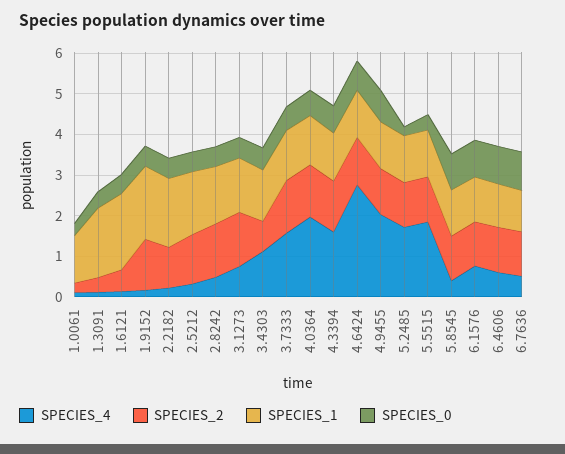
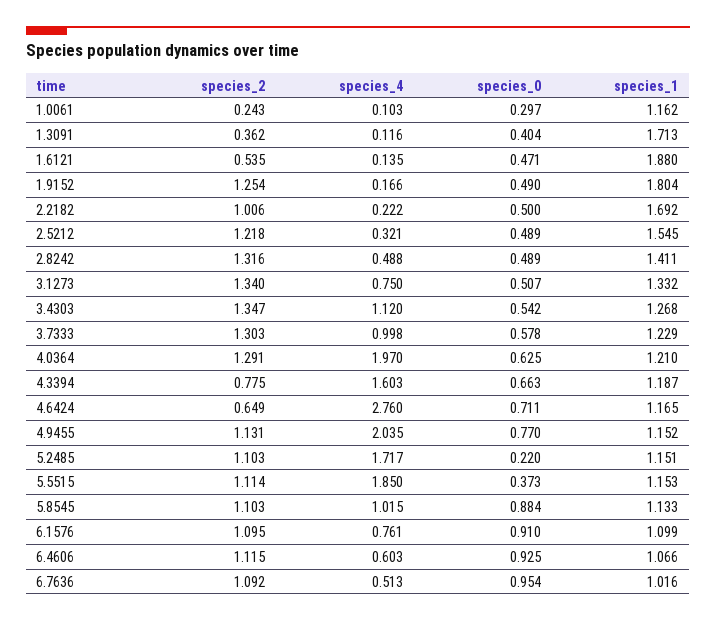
  {
    "SPECIES_4": {
      "1.0061": 0.103,
      "1.3091": 0.116,
      "1.6121": 0.135,
      "1.9152": 0.166,
      "2.2182": 0.222,
      "2.5212": 0.321,
      "2.8242": 0.488,
      "3.1273": 0.75,
      "3.4303": 1.12,
-     "3.7333": 1.6,
+     "3.7333": 0.998,
      "4.0364": 1.97,
      "4.3394": 1.603,
      "4.6424": 2.76,
      "4.9455": 2.035,
      "5.2485": 1.717,
      "5.5515": 1.85,
-     "5.8545": 0.4,
+     "5.8545": 1.015,
      "6.1576": 0.761,
      "6.4606": 0.603,
      "6.7636": 0.513
    },
    "SPECIES_2": {
      "1.0061": 0.243,
      "1.3091": 0.362,
      "1.6121": 0.535,
      "1.9152": 1.254,
      "2.2182": 1.006,
      "2.5212": 1.218,
      "2.8242": 1.316,
      "3.1273": 1.34,
-     "3.4303": 0.8,
+     "3.4303": 1.347,
      "3.7333": 1.303,
      "4.0364": 1.291,
-     "4.3394": 1.2,
+     "4.3394": 0.775,
-     "4.6424": 1.2,
+     "4.6424": 0.649,
      "4.9455": 1.131,
      "5.2485": 1.103,
      "5.5515": 1.114,
      "5.8545": 1.103,
      "6.1576": 1.095,
      "6.4606": 1.115,
      "6.7636": 1.092
    },
    "SPECIES_1": {
      "1.0061": 1.162,
      "1.3091": 1.713,
      "1.6121": 1.88,
      "1.9152": 1.804,
      "2.2182": 1.692,
      "2.5212": 1.545,
      "2.8242": 1.411,
      "3.1273": 1.332,
      "3.4303": 1.268,
      "3.7333": 1.229,
      "4.0364": 1.21,
      "4.3394": 1.187,
      "4.6424": 1.165,
      "4.9455": 1.152,
      "5.2485": 1.151,
      "5.5515": 1.153,
      "5.8545": 1.133,
      "6.1576": 1.099,
      "6.4606": 1.066,
      "6.7636": 1.016
    },
    "SPECIES_0": {
      "1.0061": 0.297,
      "1.3091": 0.404,
      "1.6121": 0.471,
      "1.9152": 0.49,
      "2.2182": 0.5,
      "2.5212": 0.489,
      "2.8242": 0.489,
      "3.1273": 0.507,
      "3.4303": 0.542,
      "3.7333": 0.578,
      "4.0364": 0.625,
      "4.3394": 0.663,
      "4.6424": 0.711,
      "4.9455": 0.77,
      "5.2485": 0.22,
      "5.5515": 0.373,
      "5.8545": 0.884,
      "6.1576": 0.91,
      "6.4606": 0.925,
      "6.7636": 0.954
    }
  }

